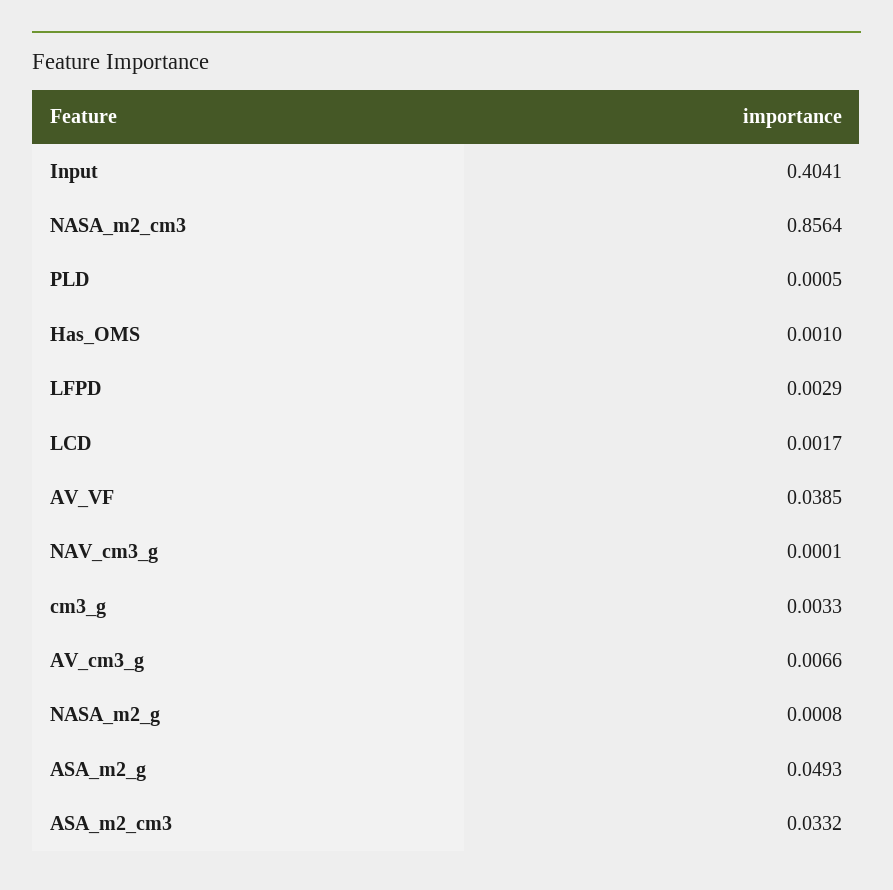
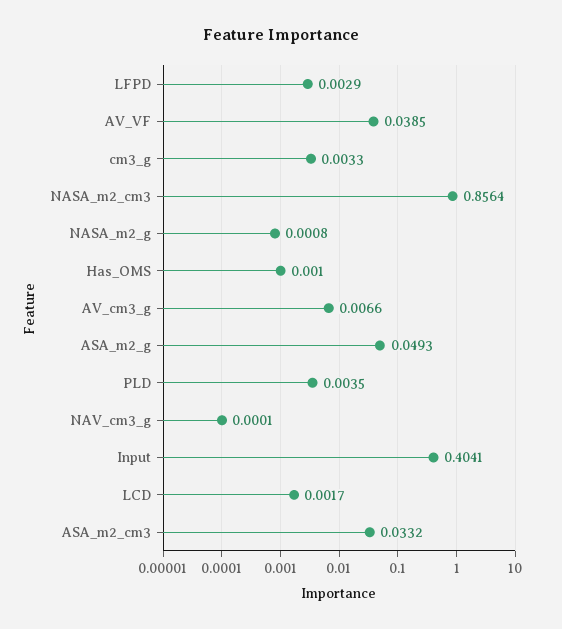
  {
    "Input": 0.4041,
    "NASA_m2_cm3": 0.8564,
-   "PLD": 0.0005,
+   "PLD": 0.0035,
    "Has_OMS": 0.001,
    "LFPD": 0.0029,
    "LCD": 0.0017,
    "AV_VF": 0.0385,
    "NAV_cm3_g": 0.0001,
    "cm3_g": 0.0033,
    "AV_cm3_g": 0.0066,
    "NASA_m2_g": 0.0008,
    "ASA_m2_g": 0.0493,
    "ASA_m2_cm3": 0.0332
  }

